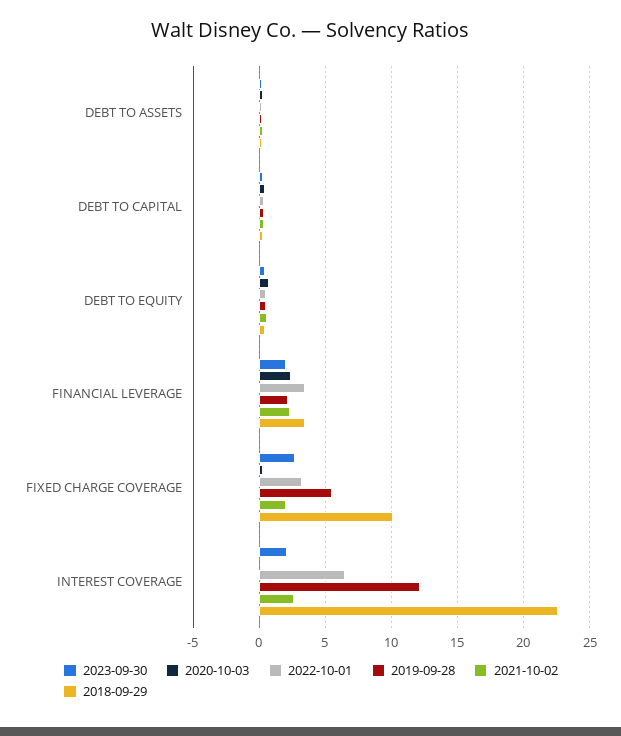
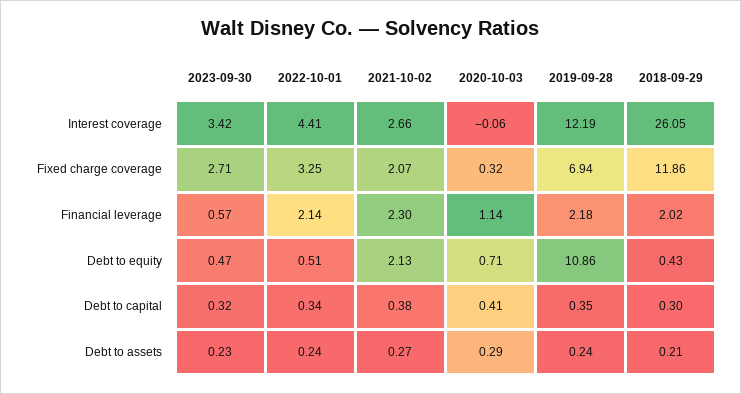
  {
    "2023-09-30": {
      "DEBT TO ASSETS": 0.23,
      "DEBT TO CAPITAL": 0.32,
      "DEBT TO EQUITY": 0.47,
-     "FINANCIAL LEVERAGE": 2,
+     "FINANCIAL LEVERAGE": 0.57,
      "FIXED CHARGE COVERAGE": 2.71,
-     "INTEREST COVERAGE": 2
+     "INTEREST COVERAGE": 3.42
    },
    "2020-10-03": {
      "DEBT TO ASSETS": 0.29,
      "DEBT TO CAPITAL": 0.41,
      "DEBT TO EQUITY": 0.71,
-     "FINANCIAL LEVERAGE": 2.5,
+     "FINANCIAL LEVERAGE": 1.14,
      "FIXED CHARGE COVERAGE": 0.32,
      "INTEREST COVERAGE": -0.06
    },
    "2022-10-01": {
      "DEBT TO ASSETS": 0.24,
      "DEBT TO CAPITAL": 0.34,
      "DEBT TO EQUITY": 0.51,
-     "FINANCIAL LEVERAGE": 3.5,
+     "FINANCIAL LEVERAGE": 2.14,
      "FIXED CHARGE COVERAGE": 3.25,
-     "INTEREST COVERAGE": 6.5
+     "INTEREST COVERAGE": 4.41
    },
    "2019-09-28": {
      "DEBT TO ASSETS": 0.24,
      "DEBT TO CAPITAL": 0.35,
-     "DEBT TO EQUITY": 0.5,
+     "DEBT TO EQUITY": 10.86,
      "FINANCIAL LEVERAGE": 2.18,
-     "FIXED CHARGE COVERAGE": 5.5,
+     "FIXED CHARGE COVERAGE": 6.94,
      "INTEREST COVERAGE": 12.19
    },
    "2021-10-02": {
      "DEBT TO ASSETS": 0.27,
      "DEBT TO CAPITAL": 0.38,
-     "DEBT TO EQUITY": 0.5,
+     "DEBT TO EQUITY": 2.13,
      "FINANCIAL LEVERAGE": 2.3,
      "FIXED CHARGE COVERAGE": 2.07,
      "INTEREST COVERAGE": 2.66
    },
    "2018-09-29": {
      "DEBT TO ASSETS": 0.21,
      "DEBT TO CAPITAL": 0.3,
      "DEBT TO EQUITY": 0.43,
-     "FINANCIAL LEVERAGE": 3.5,
+     "FINANCIAL LEVERAGE": 2.02,
-     "FIXED CHARGE COVERAGE": 10,
+     "FIXED CHARGE COVERAGE": 11.86,
-     "INTEREST COVERAGE": 22.5
+     "INTEREST COVERAGE": 26.05
    }
  }

